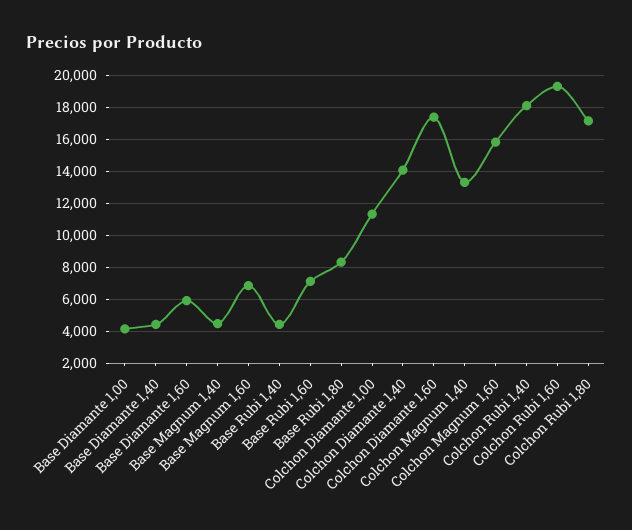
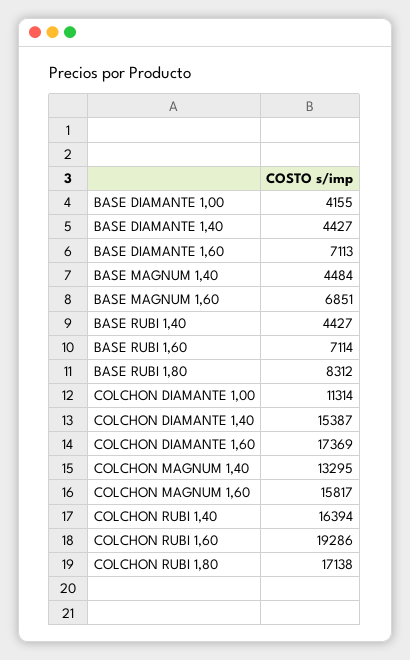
  {
    "Base Diamante 1,00": 4155,
    "Base Diamante 1,40": 4427,
-   "Base Diamante 1,60": 6000,
+   "Base Diamante 1,60": 7113,
    "Base Magnum 1,40": 4484,
    "Base Magnum 1,60": 6851,
    "Base Rubi 1,40": 4427,
    "Base Rubi 1,60": 7114,
    "Base Rubi 1,80": 8312,
    "Colchon Diamante 1,00": 11314,
-   "Colchon Diamante 1,40": 14000,
+   "Colchon Diamante 1,40": 15387,
    "Colchon Diamante 1,60": 17369,
    "Colchon Magnum 1,40": 13295,
    "Colchon Magnum 1,60": 15817,
-   "Colchon Rubi 1,40": 18000,
+   "Colchon Rubi 1,40": 16394,
    "Colchon Rubi 1,60": 19286,
    "Colchon Rubi 1,80": 17138
  }

